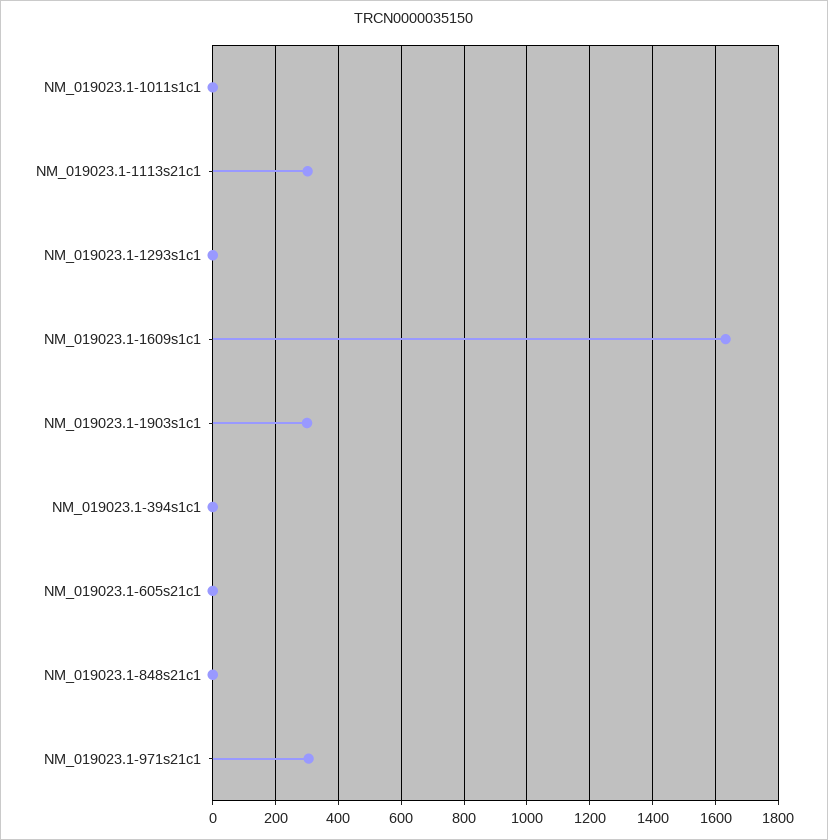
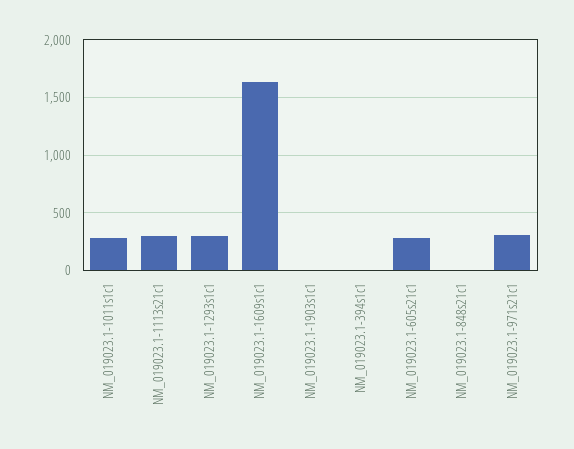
  {
-   "NM_019023.1-1011s1c1": 0,
+   "NM_019023.1-1011s1c1": 300,
    "NM_019023.1-1113s21c1": 300,
-   "NM_019023.1-1293s1c1": 0,
+   "NM_019023.1-1293s1c1": 300,
    "NM_019023.1-1609s1c1": 1640,
-   "NM_019023.1-1903s1c1": 300,
+   "NM_019023.1-1903s1c1": 0,
    "NM_019023.1-394s1c1": 0,
-   "NM_019023.1-605s21c1": 0,
+   "NM_019023.1-605s21c1": 300,
    "NM_019023.1-848s21c1": 0,
    "NM_019023.1-971s21c1": 300
  }

